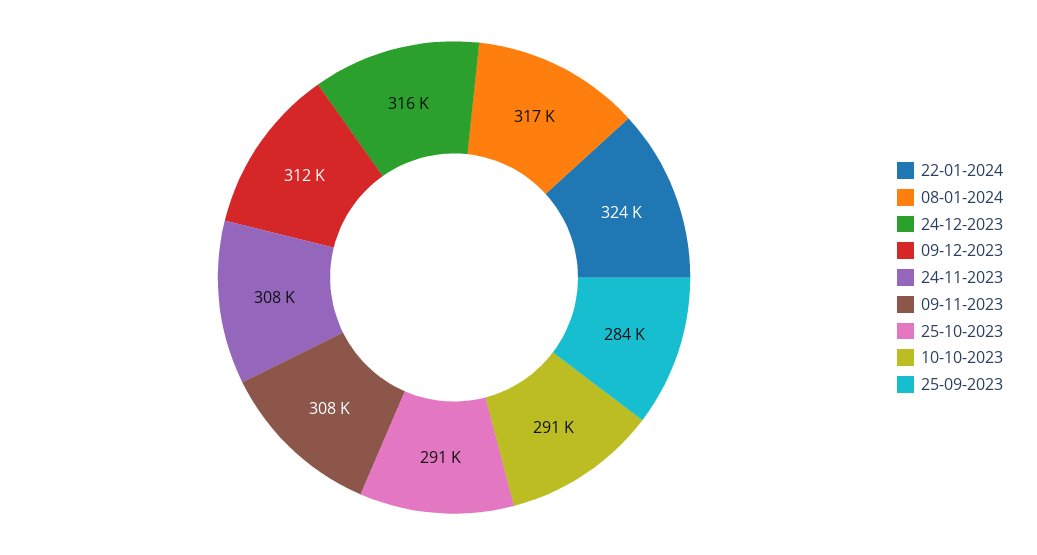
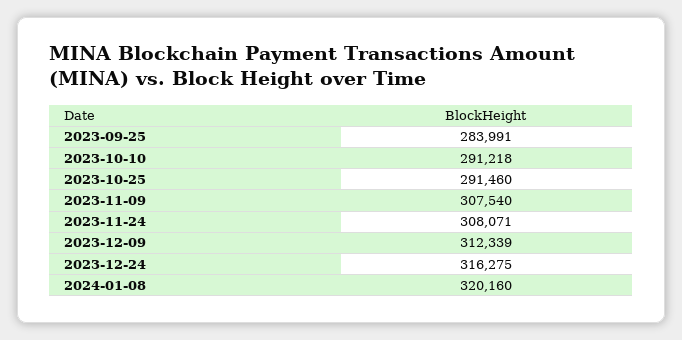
  {
-   "22-01-2024": 324000,
-   "08-01-2024": 317000,
+   "08-01-2024": 320160,
    "24-12-2023": 316275,
    "09-12-2023": 312339,
    "24-11-2023": 308071,
    "09-11-2023": 307540,
    "25-10-2023": 291460,
    "10-10-2023": 291218,
    "25-09-2023": 283991
  }

